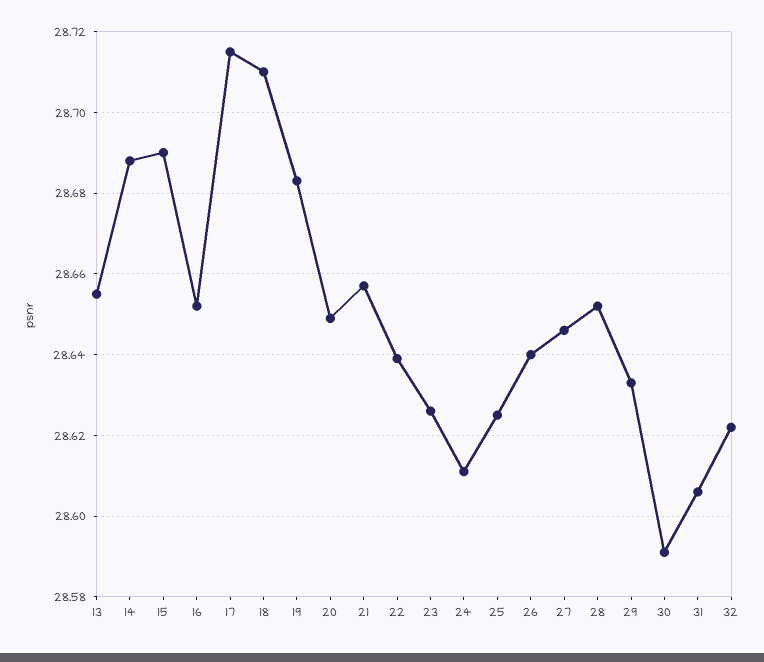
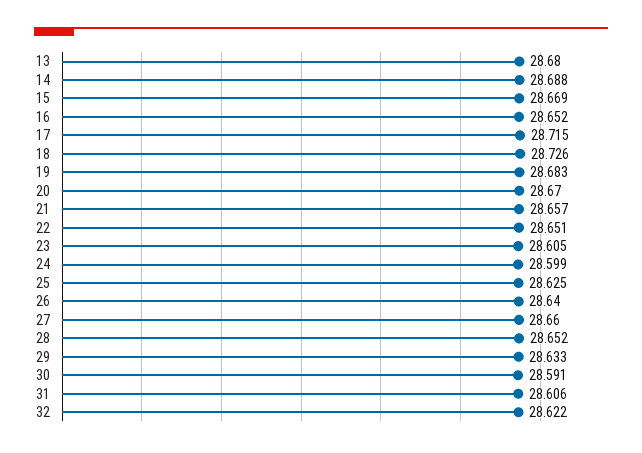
  {
-   "13": 28.655,
+   "13": 28.68,
    "14": 28.688,
-   "15": 28.69,
+   "15": 28.669,
    "16": 28.652,
    "17": 28.715,
-   "18": 28.71,
+   "18": 28.726,
    "19": 28.683,
-   "20": 28.65,
+   "20": 28.67,
    "21": 28.657,
-   "22": 28.64,
+   "22": 28.651,
-   "23": 28.625,
+   "23": 28.605,
-   "24": 28.61,
+   "24": 28.599,
    "25": 28.625,
    "26": 28.64,
-   "27": 28.645,
+   "27": 28.66,
    "28": 28.652,
    "29": 28.633,
    "30": 28.591,
    "31": 28.606,
    "32": 28.622
  }

